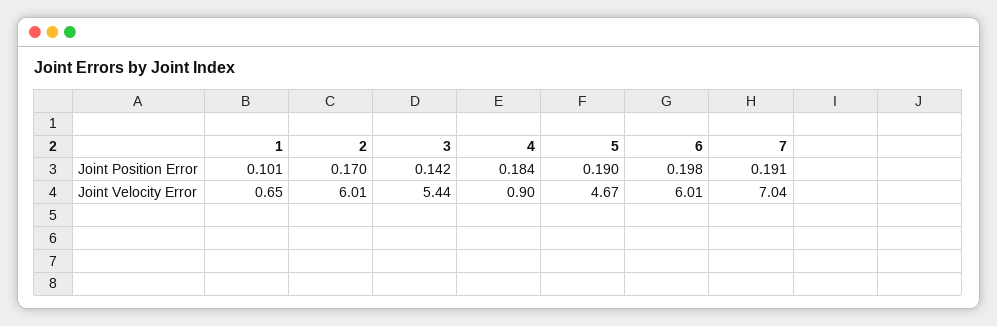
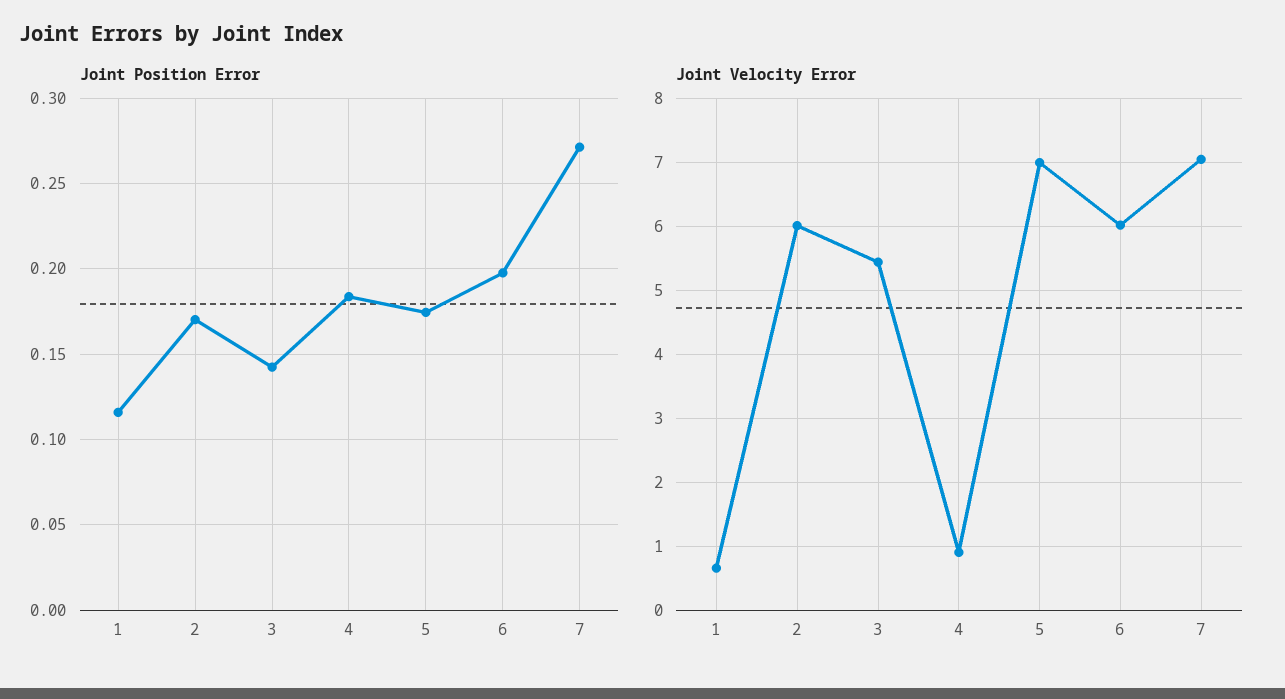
  {
    "Joint Position Error": {
-     "1": 0.101,
+     "1": 0.115,
      "2": 0.17,
      "3": 0.142,
      "4": 0.184,
-     "5": 0.19,
+     "5": 0.175,
      "6": 0.198,
-     "7": 0.191
+     "7": 0.27
    },
    "Joint Velocity Error": {
      "1": 0.65,
      "2": 6.01,
      "3": 5.44,
      "4": 0.9,
-     "5": 4.67,
+     "5": 7,
      "6": 6.01,
      "7": 7.04
    }
  }

